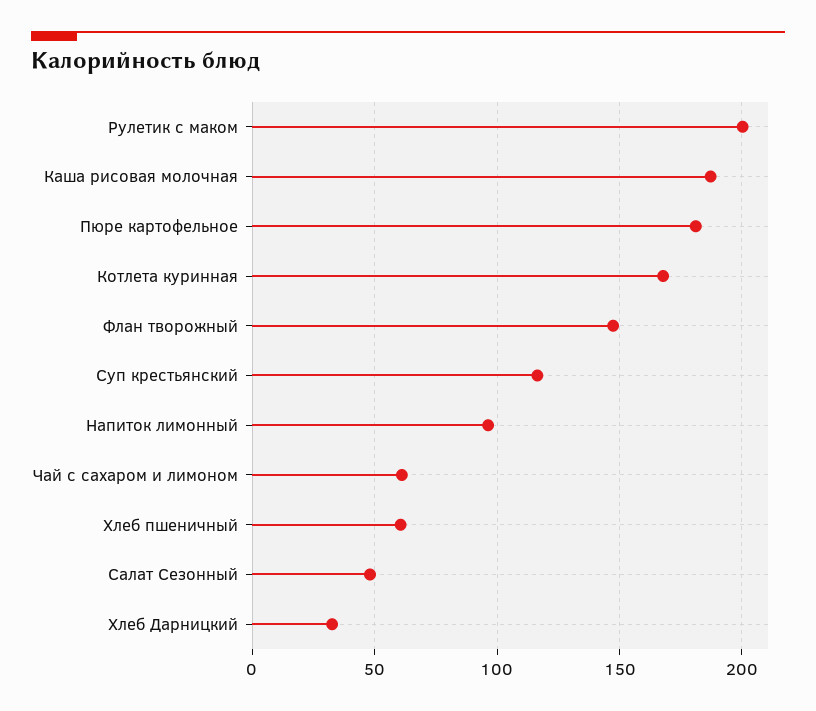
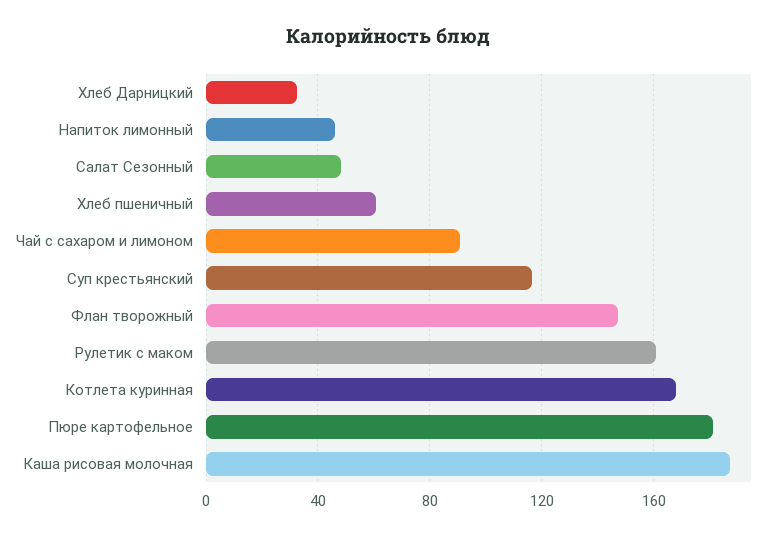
  {
-   "Рулетик с маком": 200,
+   "Рулетик с маком": 160,
    "Каша рисовая молочная": 185,
    "Пюре картофельное": 180,
    "Котлета куринная": 170,
    "Флан творожный": 145,
    "Суп крестьянский": 115,
-   "Напиток лимонный": 95,
+   "Напиток лимонный": 45,
-   "Чай с сахаром и лимоном": 60,
+   "Чай с сахаром и лимоном": 90,
    "Хлеб пшеничный": 60,
    "Салат Сезонный": 50,
    "Хлеб Дарницкий": 35
  }

